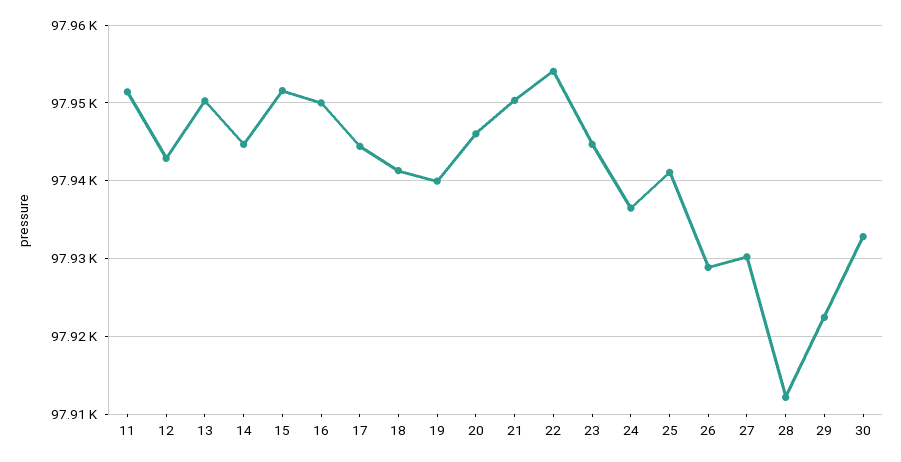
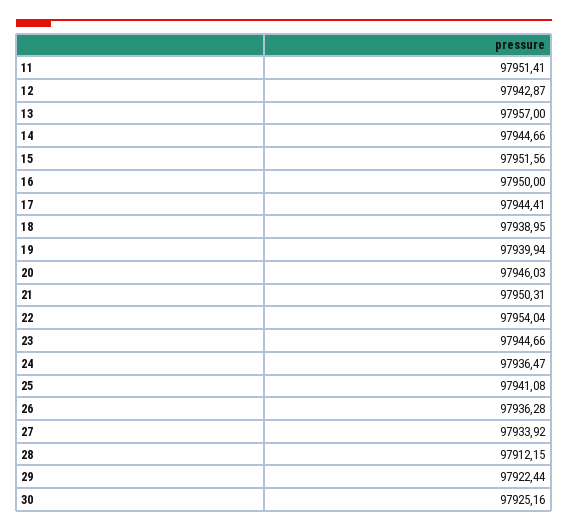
  {
    "11": 97951.41,
    "12": 97942.87,
-   "13": 97950,
+   "13": 97957,
    "14": 97944.66,
    "15": 97951.56,
    "16": 97950,
    "17": 97944.41,
-   "18": 97941,
+   "18": 97938.95,
    "19": 97939.94,
    "20": 97946.03,
    "21": 97950.31,
    "22": 97954.04,
    "23": 97944.66,
    "24": 97936.47,
    "25": 97941.08,
-   "26": 97929,
+   "26": 97936.28,
-   "27": 97930,
+   "27": 97933.92,
    "28": 97912.15,
    "29": 97922.44,
-   "30": 97933
+   "30": 97925.16
  }

